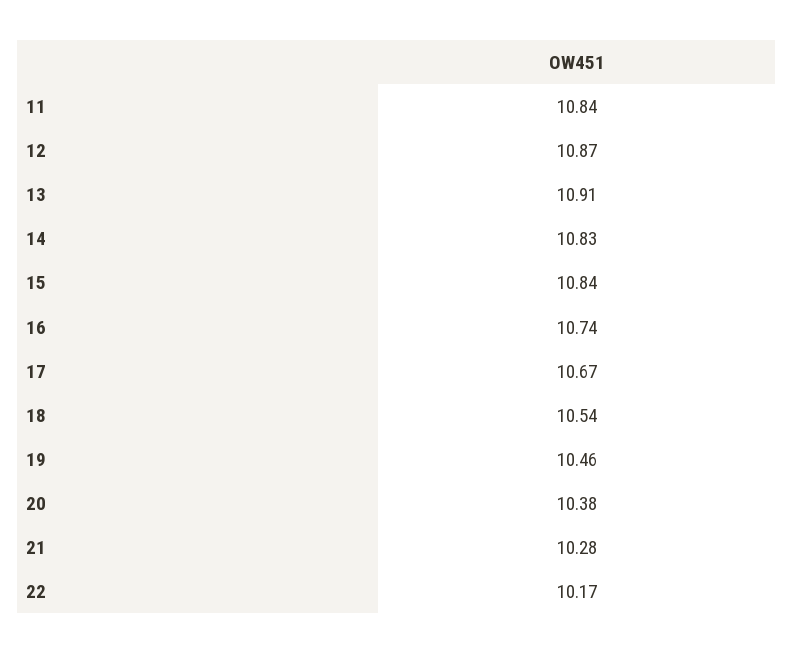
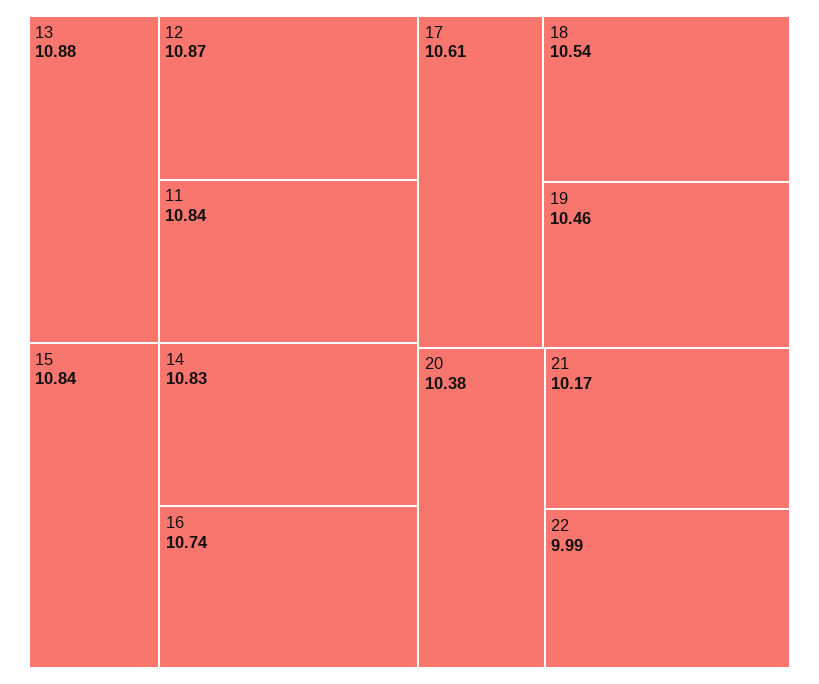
  {
    "11": 10.84,
    "12": 10.87,
-   "13": 10.91,
+   "13": 10.88,
    "14": 10.83,
    "15": 10.84,
    "16": 10.74,
-   "17": 10.67,
+   "17": 10.61,
    "18": 10.54,
    "19": 10.46,
    "20": 10.38,
-   "21": 10.28,
+   "21": 10.17,
-   "22": 10.17
+   "22": 9.99
  }

